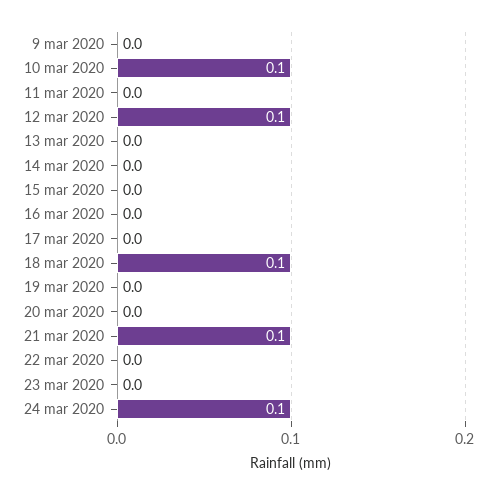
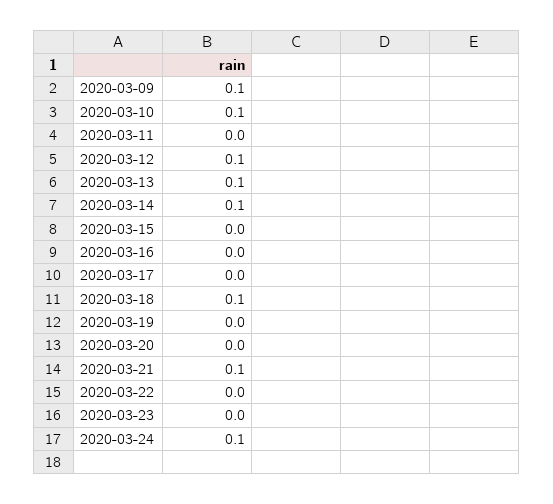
  {
-   "9 mar 2020": 0,
+   "9 mar 2020": 0.1,
    "10 mar 2020": 0.1,
    "11 mar 2020": 0,
    "12 mar 2020": 0.1,
-   "13 mar 2020": 0,
+   "13 mar 2020": 0.1,
-   "14 mar 2020": 0,
+   "14 mar 2020": 0.1,
    "15 mar 2020": 0,
    "16 mar 2020": 0,
    "17 mar 2020": 0,
    "18 mar 2020": 0.1,
    "19 mar 2020": 0,
    "20 mar 2020": 0,
    "21 mar 2020": 0.1,
    "22 mar 2020": 0,
    "23 mar 2020": 0,
    "24 mar 2020": 0.1
  }

